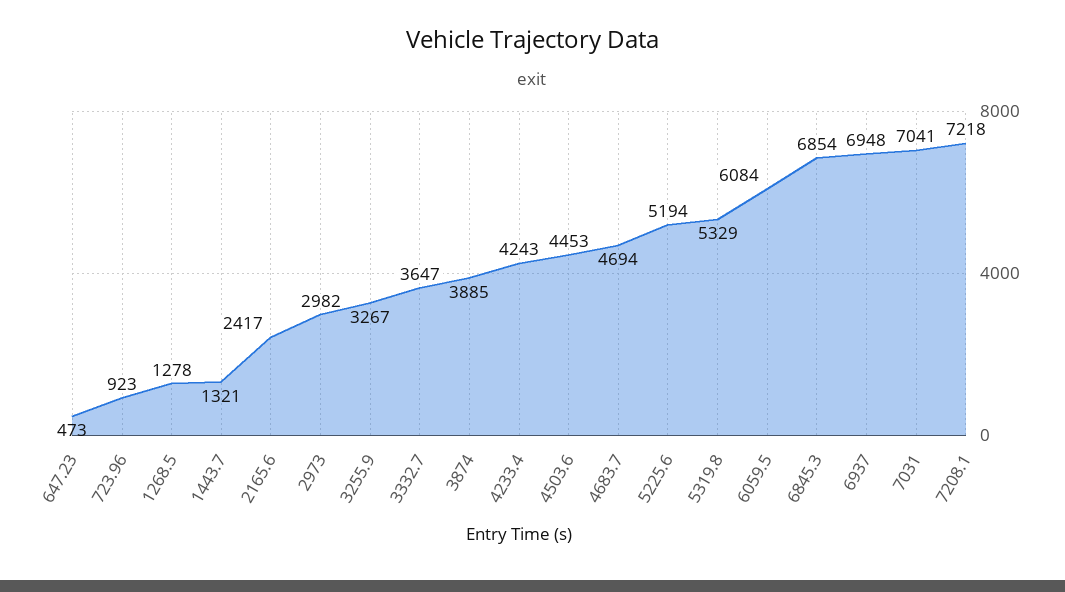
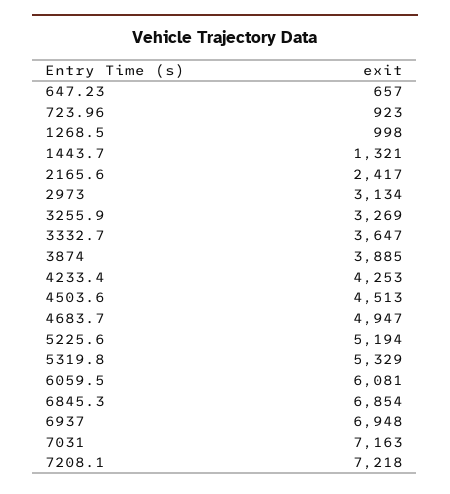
  {
-   "647.23": 473,
+   "647.23": 657,
    "723.96": 923,
-   "1268.5": 1278,
+   "1268.5": 998,
    "1443.7": 1321,
    "2165.6": 2417,
-   "2973": 2982,
+   "2973": 3134,
-   "3255.9": 3267,
+   "3255.9": 3269,
    "3332.7": 3647,
    "3874": 3885,
-   "4233.4": 4243,
+   "4233.4": 4253,
-   "4503.6": 4453,
+   "4503.6": 4513,
-   "4683.7": 4694,
+   "4683.7": 4947,
    "5225.6": 5194,
    "5319.8": 5329,
-   "6059.5": 6084,
+   "6059.5": 6081,
    "6845.3": 6854,
    "6937": 6948,
-   "7031": 7041,
+   "7031": 7163,
    "7208.1": 7218
  }

